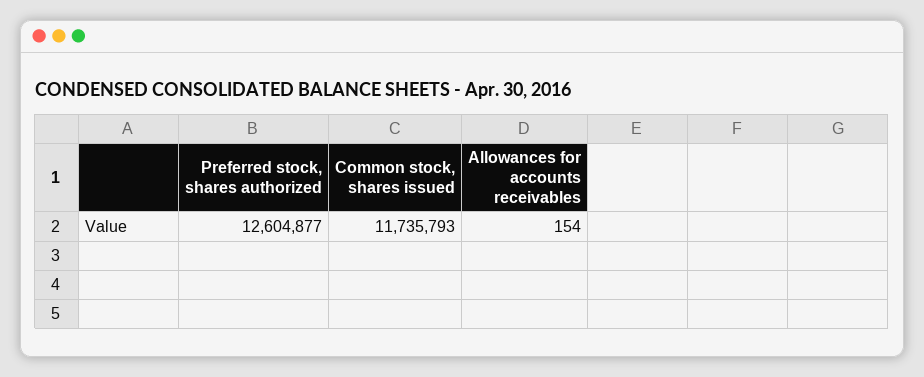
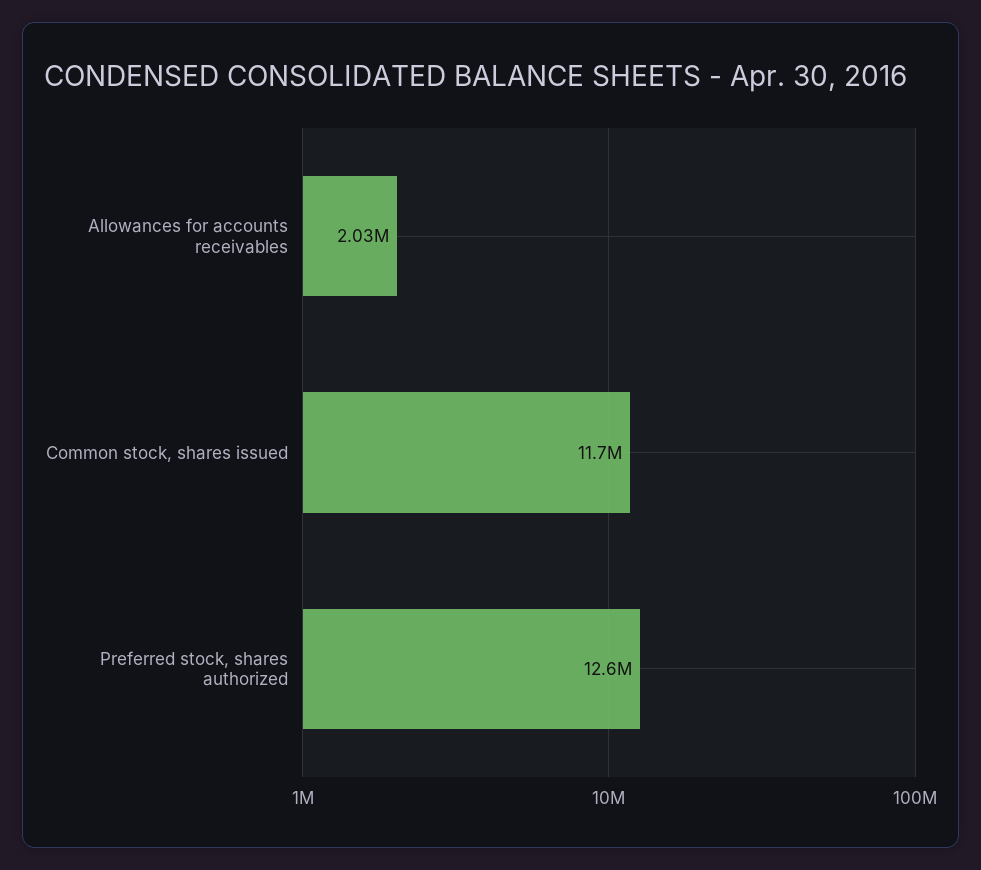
  {
    "Preferred stock, shares authorized": 12604877,
    "Common stock, shares issued": 11735793,
-   "Allowances for accounts receivables": 154
+   "Allowances for accounts receivables": 2030000
  }

